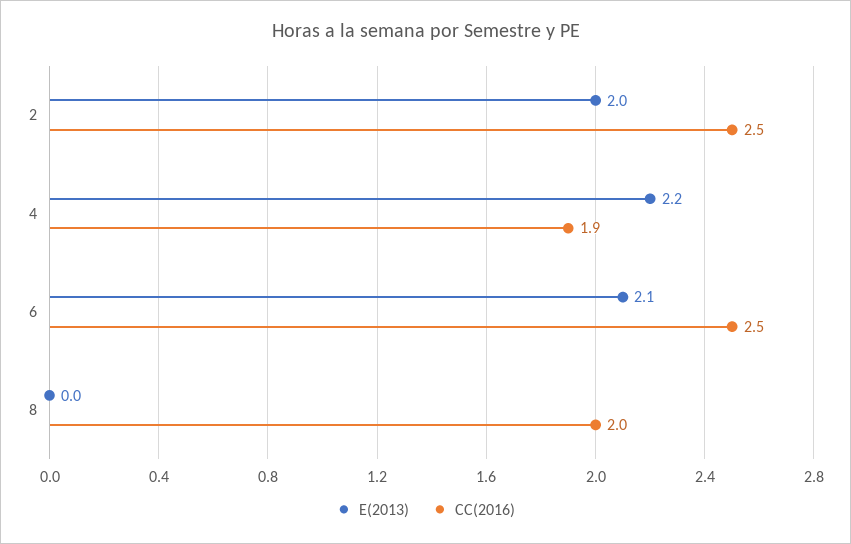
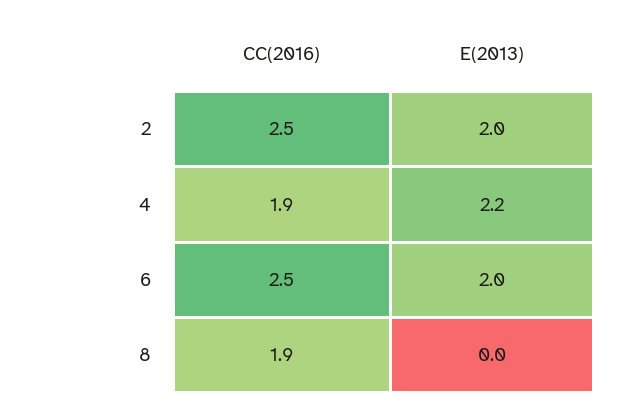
  {
    "E(2013)": {
      "2": 2,
      "4": 2.2,
-     "6": 2.1,
+     "6": 2,
      "8": 0
    },
    "CC(2016)": {
      "2": 2.5,
      "4": 1.9,
      "6": 2.5,
-     "8": 2
+     "8": 1.9
    }
  }

